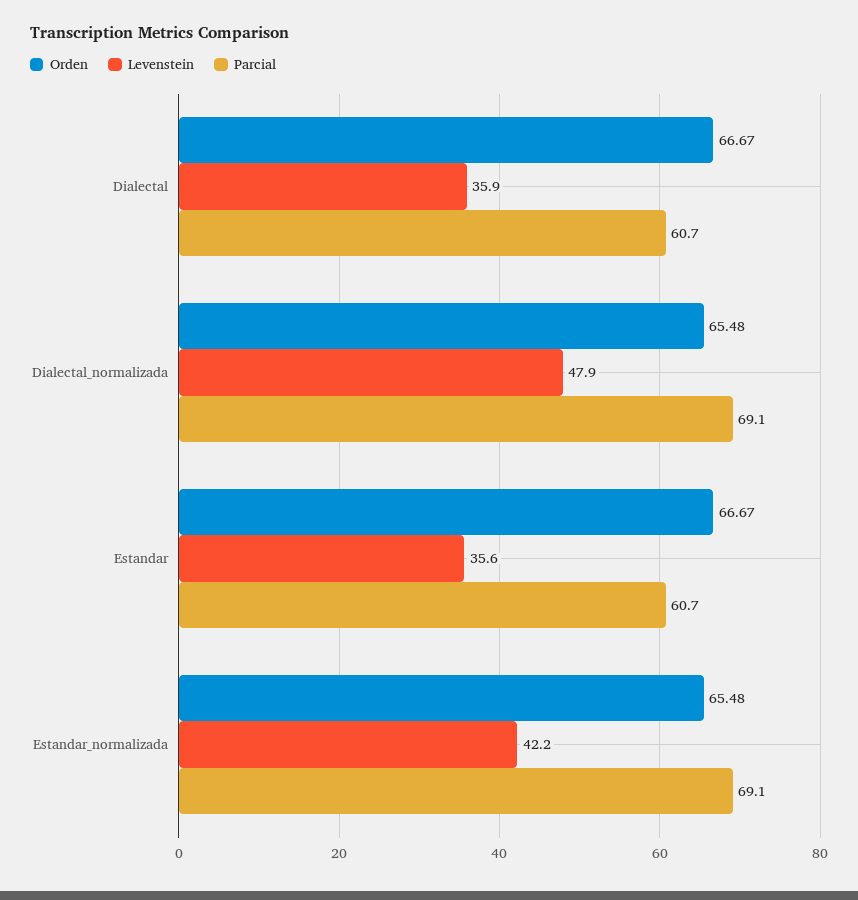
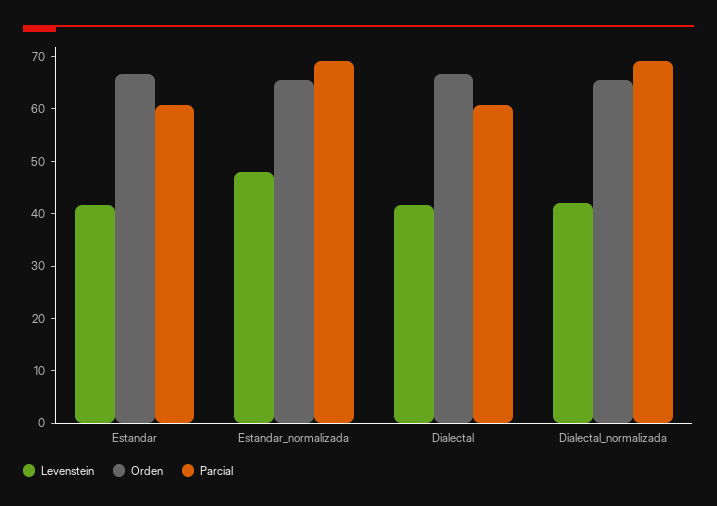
  {
    "Orden": {
      "Dialectal": 66.67,
      "Dialectal_normalizada": 65.48,
      "Estandar": 66.67,
      "Estandar_normalizada": 65.48
    },
    "Levenstein": {
-     "Dialectal": 35.9,
+     "Dialectal": 42,
-     "Dialectal_normalizada": 47.9,
+     "Dialectal_normalizada": 42,
-     "Estandar": 35.6,
+     "Estandar": 42,
-     "Estandar_normalizada": 42.2
+     "Estandar_normalizada": 48
    },
    "Parcial": {
      "Dialectal": 60.7,
      "Dialectal_normalizada": 69.1,
      "Estandar": 60.7,
      "Estandar_normalizada": 69.1
    }
  }

